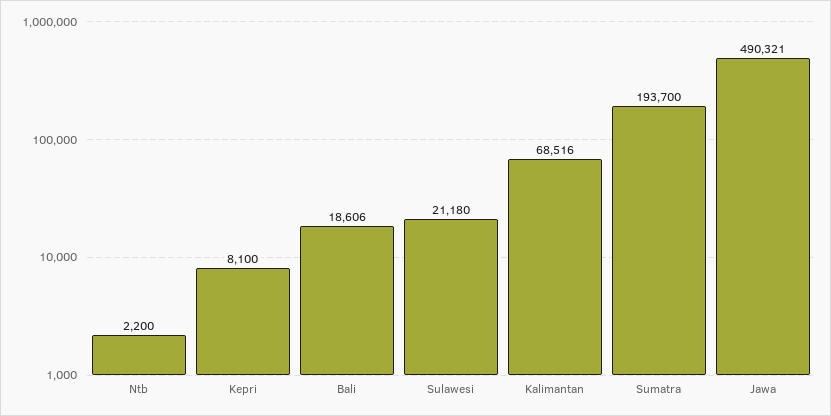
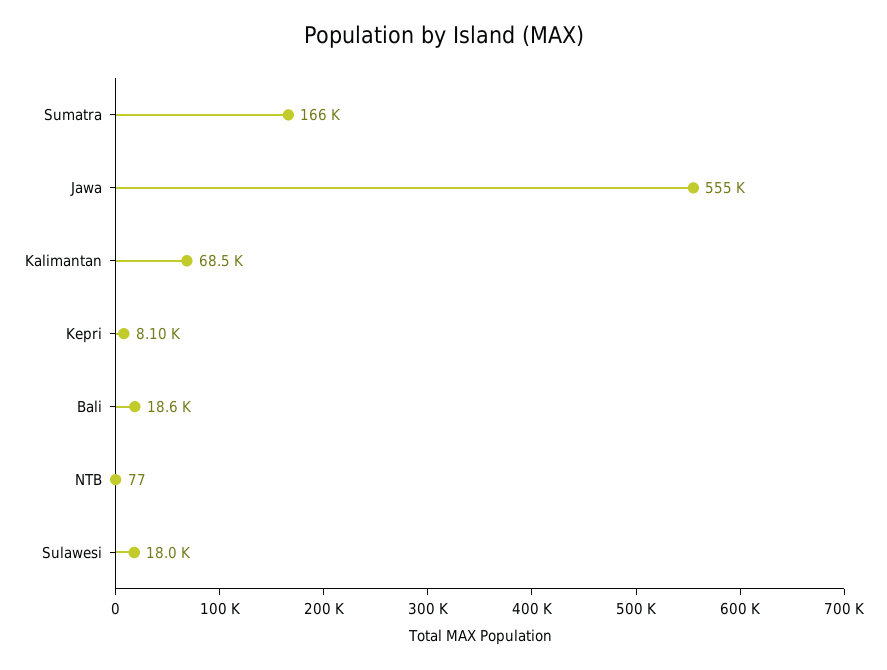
  {
-   "Ntb": 2200,
+   "Ntb": 77,
    "Kepri": 8100,
    "Bali": 18606,
-   "Sulawesi": 21180,
+   "Sulawesi": 18000,
    "Kalimantan": 68516,
-   "Sumatra": 193700,
+   "Sumatra": 166000,
-   "Jawa": 490321
+   "Jawa": 555000
  }

